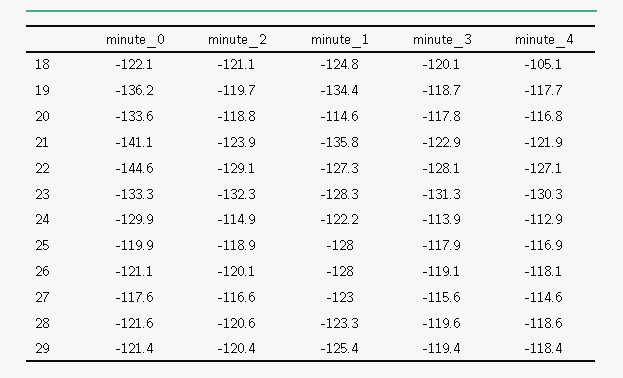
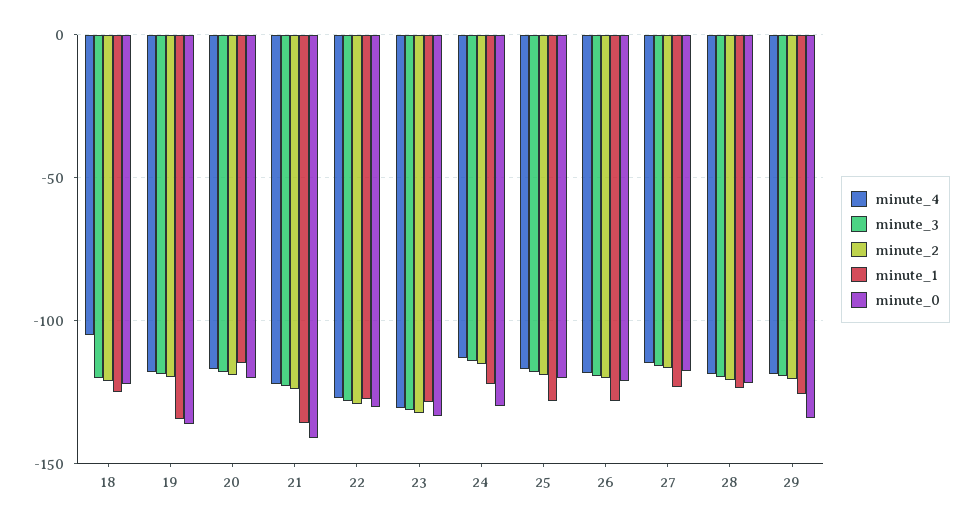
  {
    "minute_0": {
      "18": -122.1,
      "19": -136.2,
-     "20": -133.6,
+     "20": -120,
      "21": -141.1,
-     "22": -144.6,
+     "22": -130,
      "23": -133.3,
      "24": -129.9,
      "25": -119.9,
      "26": -121.1,
      "27": -117.6,
      "28": -121.6,
-     "29": -121.4
+     "29": -135
    },
    "minute_2": {
      "18": -121.1,
      "19": -119.7,
      "20": -118.8,
      "21": -123.9,
      "22": -129.1,
      "23": -132.3,
      "24": -114.9,
      "25": -118.9,
      "26": -120.1,
      "27": -116.6,
      "28": -120.6,
      "29": -120.4
    },
    "minute_1": {
      "18": -124.8,
      "19": -134.4,
      "20": -114.6,
      "21": -135.8,
      "22": -127.3,
      "23": -128.3,
      "24": -122.2,
      "25": -128,
      "26": -128,
      "27": -123,
      "28": -123.3,
      "29": -125.4
    },
    "minute_3": {
      "18": -120.1,
      "19": -118.7,
      "20": -117.8,
      "21": -122.9,
      "22": -128.1,
      "23": -131.3,
      "24": -113.9,
      "25": -117.9,
      "26": -119.1,
      "27": -115.6,
      "28": -119.6,
      "29": -119.4
    },
    "minute_4": {
      "18": -105.1,
      "19": -117.7,
      "20": -116.8,
      "21": -121.9,
      "22": -127.1,
      "23": -130.3,
      "24": -112.9,
      "25": -116.9,
      "26": -118.1,
      "27": -114.6,
      "28": -118.6,
      "29": -118.4
    }
  }

